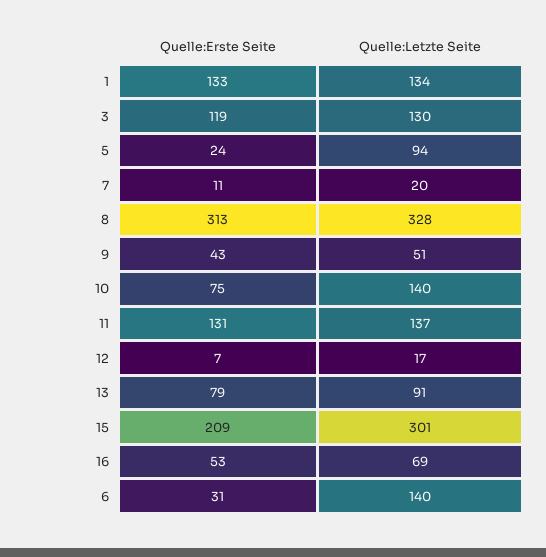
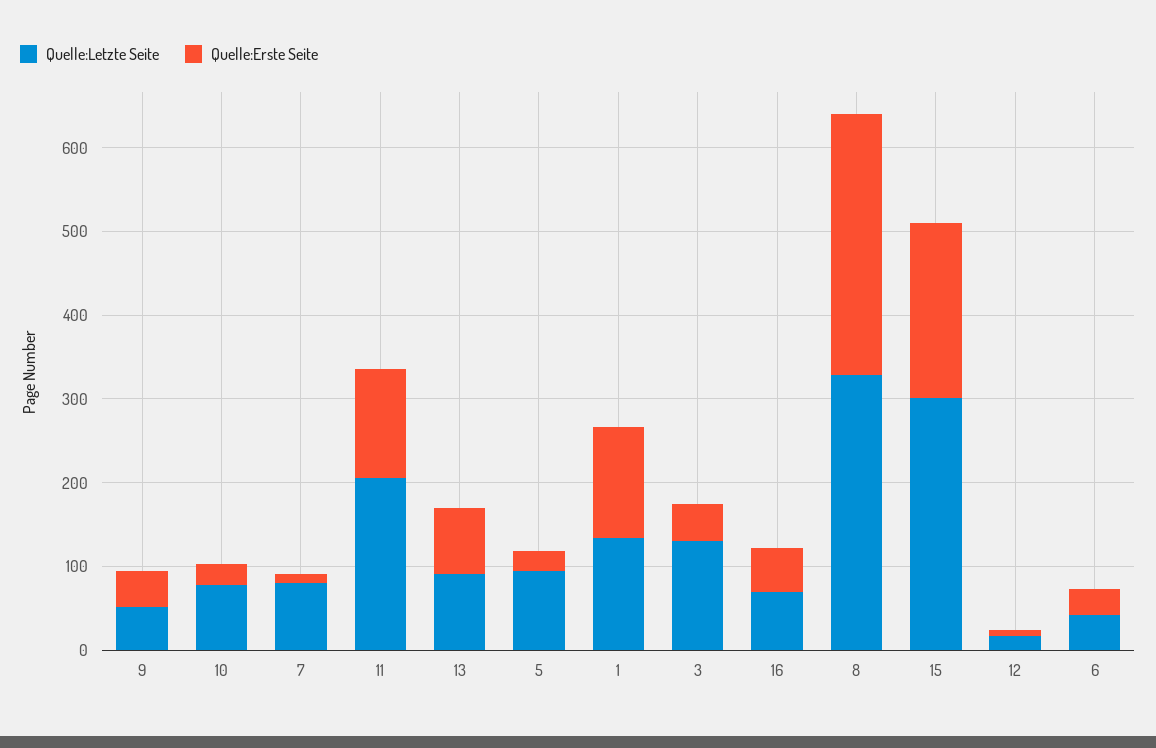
  {
    "Quelle:Erste Seite": {
      "1": 133,
-     "3": 119,
+     "3": 40,
      "5": 24,
      "7": 11,
      "8": 313,
      "9": 43,
-     "10": 75,
+     "10": 20,
      "11": 131,
      "12": 7,
      "13": 79,
      "15": 209,
      "16": 53,
      "6": 31
    },
    "Quelle:Letzte Seite": {
      "1": 134,
      "3": 130,
      "5": 94,
-     "7": 20,
+     "7": 80,
      "8": 328,
      "9": 51,
-     "10": 140,
+     "10": 80,
-     "11": 137,
+     "11": 200,
      "12": 17,
      "13": 91,
      "15": 301,
      "16": 69,
-     "6": 140
+     "6": 40
    }
  }

